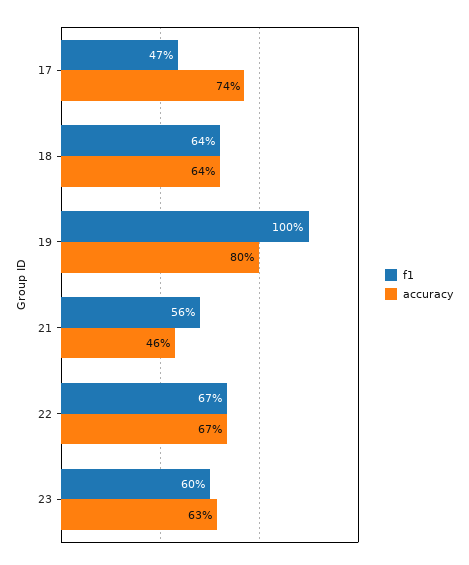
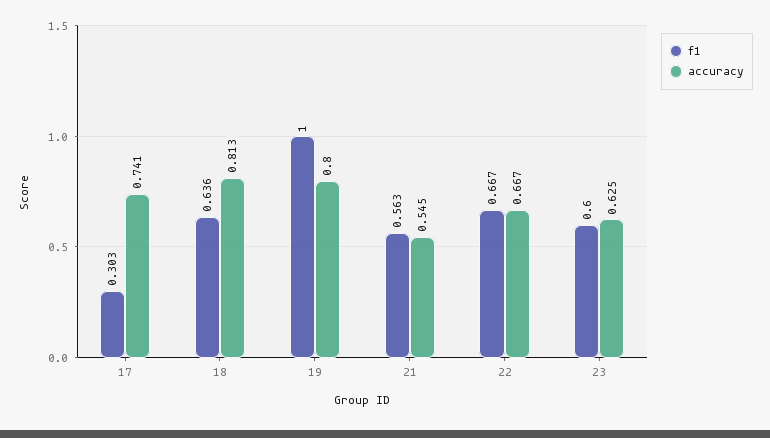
  {
    "f1": {
-     "17": 0.47,
+     "17": 0.303,
      "18": 0.636,
      "19": 1,
      "21": 0.563,
      "22": 0.667,
      "23": 0.6
    },
    "accuracy": {
      "17": 0.741,
-     "18": 0.64,
+     "18": 0.813,
      "19": 0.8,
-     "21": 0.46,
+     "21": 0.545,
      "22": 0.667,
      "23": 0.625
    }
  }

